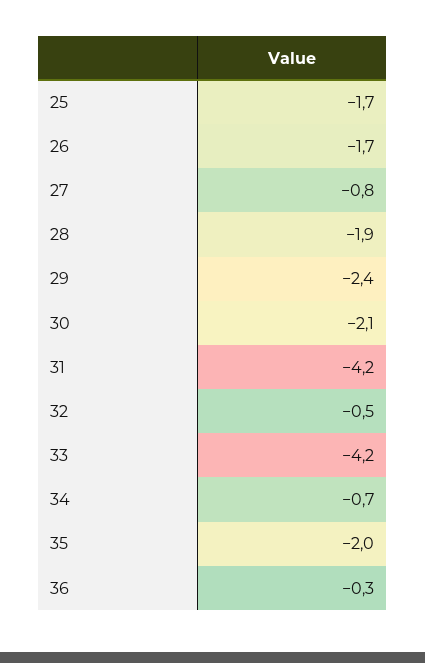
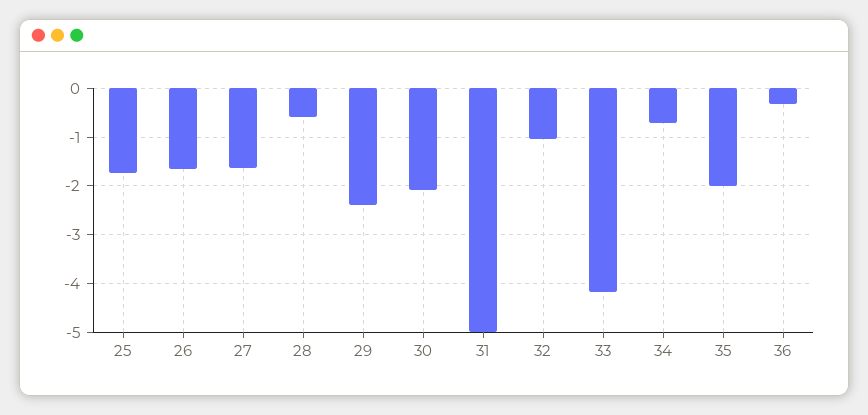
  {
    "25": -1.7,
    "26": -1.7,
-   "27": -0.8,
+   "27": -1.6,
-   "28": -1.9,
+   "28": -0.6,
    "29": -2.4,
    "30": -2.1,
-   "31": -4.2,
+   "31": -5,
-   "32": -0.5,
+   "32": -1,
    "33": -4.2,
    "34": -0.7,
    "35": -2,
    "36": -0.3
  }

